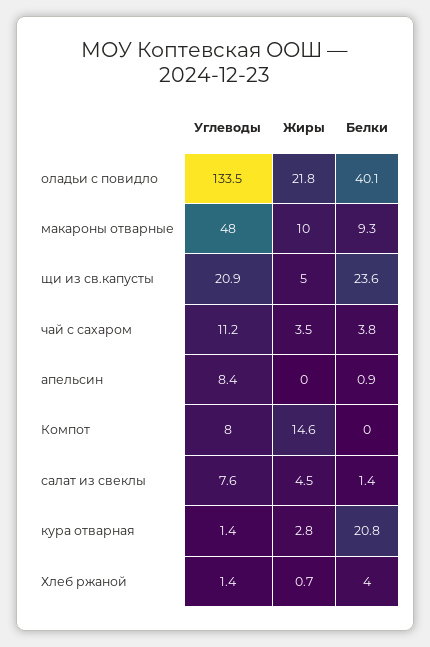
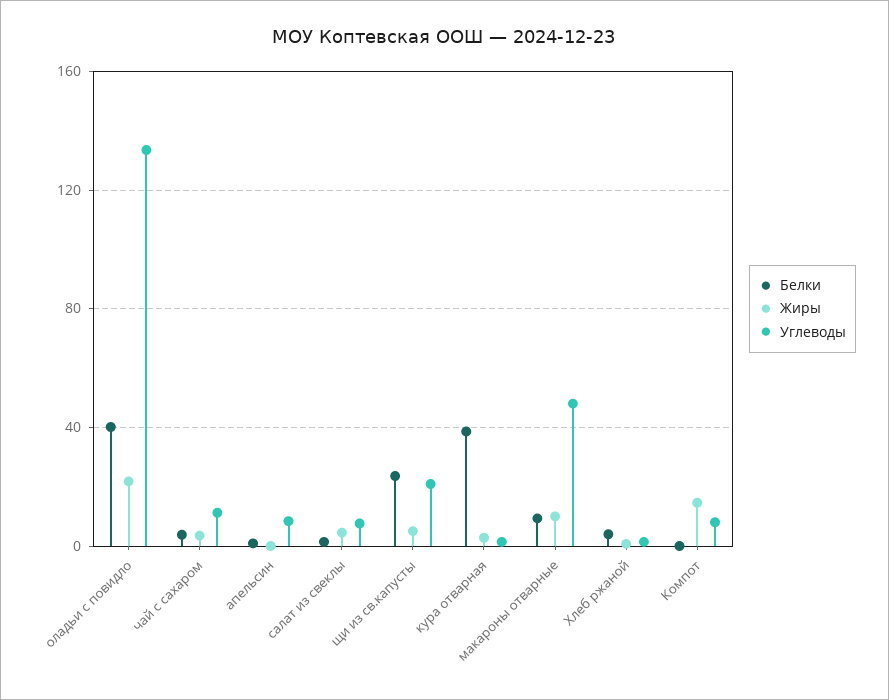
  {
    "Углеводы": {
      "оладьи с повидло": 133.5,
      "макароны отварные": 48,
      "щи из св.капусты": 20.9,
      "чай с сахаром": 11.2,
      "апельсин": 8.4,
      "Компот": 8,
      "салат из свеклы": 7.6,
      "кура отварная": 1.4,
      "Хлеб ржаной": 1.4
    },
    "Жиры": {
      "оладьи с повидло": 21.8,
      "макароны отварные": 10,
      "щи из св.капусты": 5,
      "чай с сахаром": 3.5,
      "апельсин": 0,
      "Компот": 14.6,
      "салат из свеклы": 4.5,
      "кура отварная": 2.8,
      "Хлеб ржаной": 0.7
    },
    "Белки": {
      "оладьи с повидло": 40.1,
      "макароны отварные": 9.3,
      "щи из св.капусты": 23.6,
      "чай с сахаром": 3.8,
      "апельсин": 0.9,
      "Компот": 0,
      "салат из свеклы": 1.4,
-     "кура отварная": 20.8,
+     "кура отварная": 40,
      "Хлеб ржаной": 4
    }
  }

